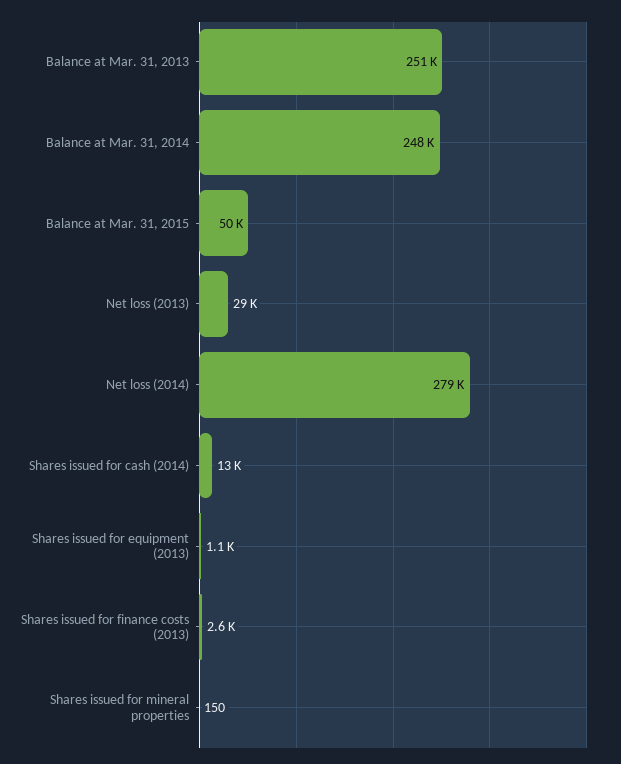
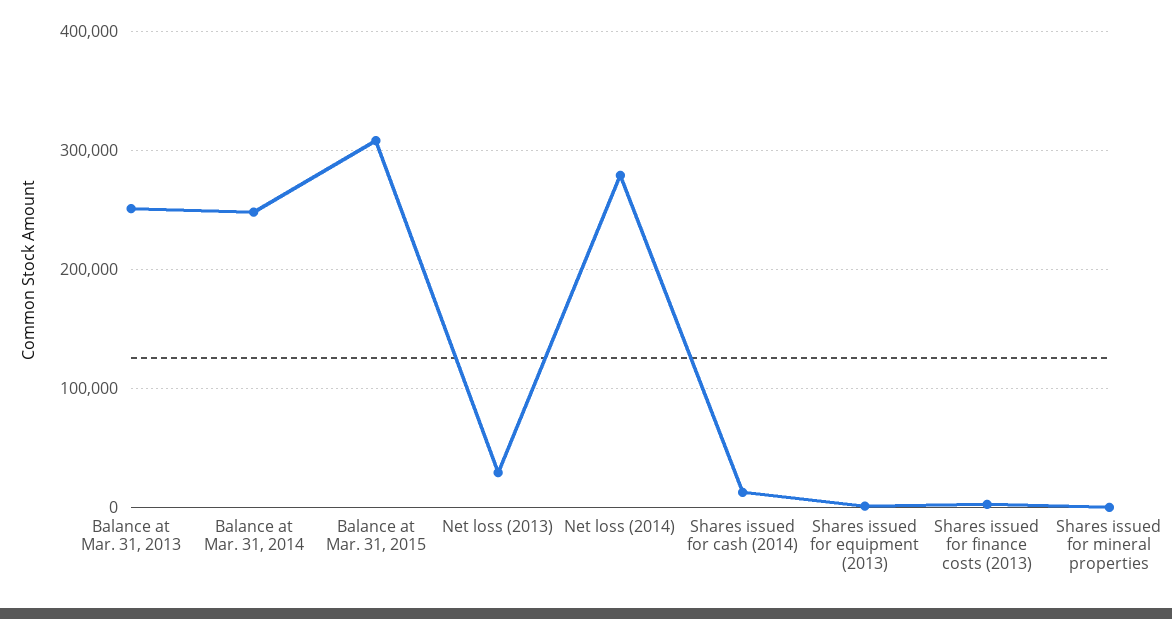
  {
    "Balance at Mar. 31, 2013": 251000,
    "Balance at Mar. 31, 2014": 248000,
-   "Balance at Mar. 31, 2015": 50000,
+   "Balance at Mar. 31, 2015": 310000,
    "Net loss (2013)": 29000,
    "Net loss (2014)": 279000,
    "Shares issued for cash (2014)": 13000,
    "Shares issued for equipment (2013)": 1100,
    "Shares issued for finance costs (2013)": 2600,
    "Shares issued for mineral properties": 150
  }

